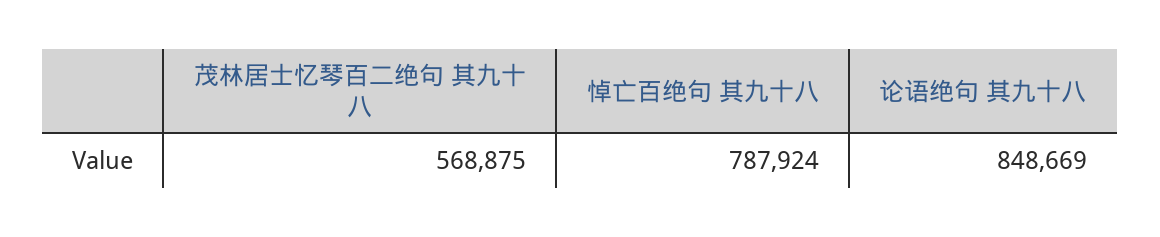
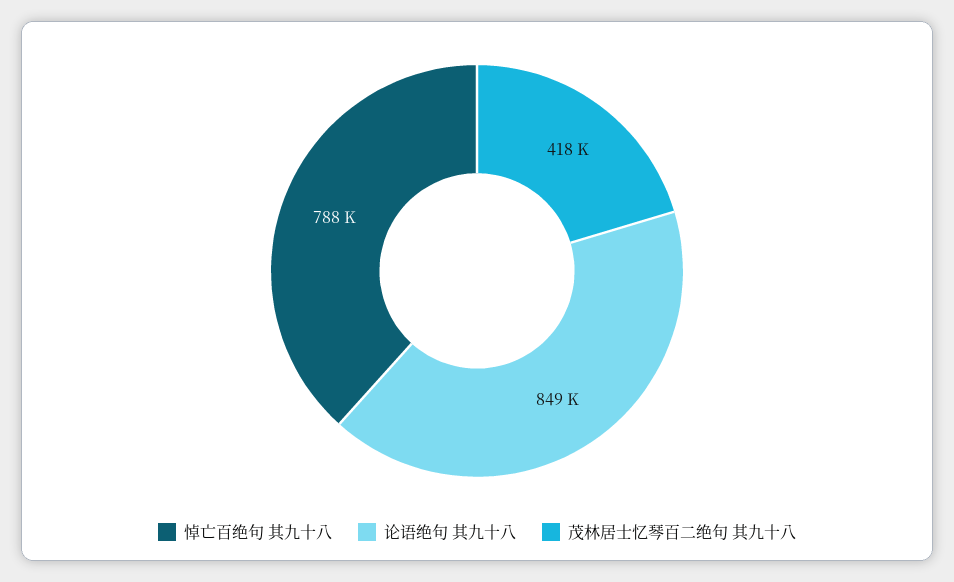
  {
-   "茂林居士忆琴百二绝句 其九十八": 568875,
+   "茂林居士忆琴百二绝句 其九十八": 418000,
    "悼亡百绝句 其九十八": 787924,
    "论语绝句 其九十八": 848669
  }

